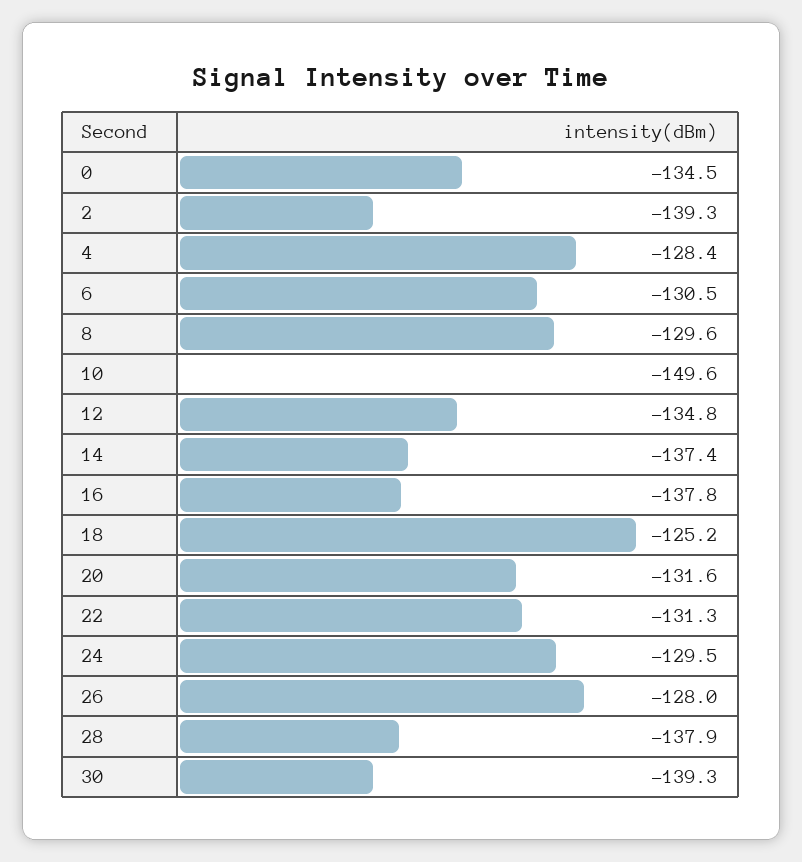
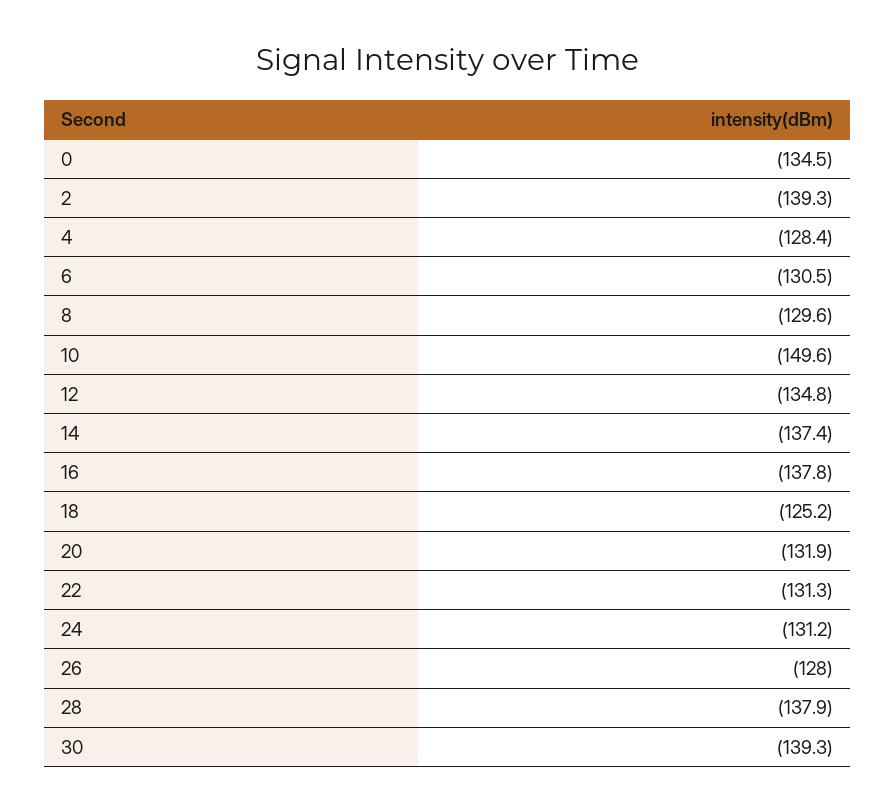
  {
    "0": -134.5,
    "2": -139.3,
    "4": -128.4,
    "6": -130.5,
    "8": -129.6,
    "10": -149.6,
    "12": -134.8,
    "14": -137.4,
    "16": -137.8,
    "18": -125.2,
-   "20": -131.6,
+   "20": -131.9,
    "22": -131.3,
-   "24": -129.5,
+   "24": -131.2,
    "26": -128,
    "28": -137.9,
    "30": -139.3
  }

